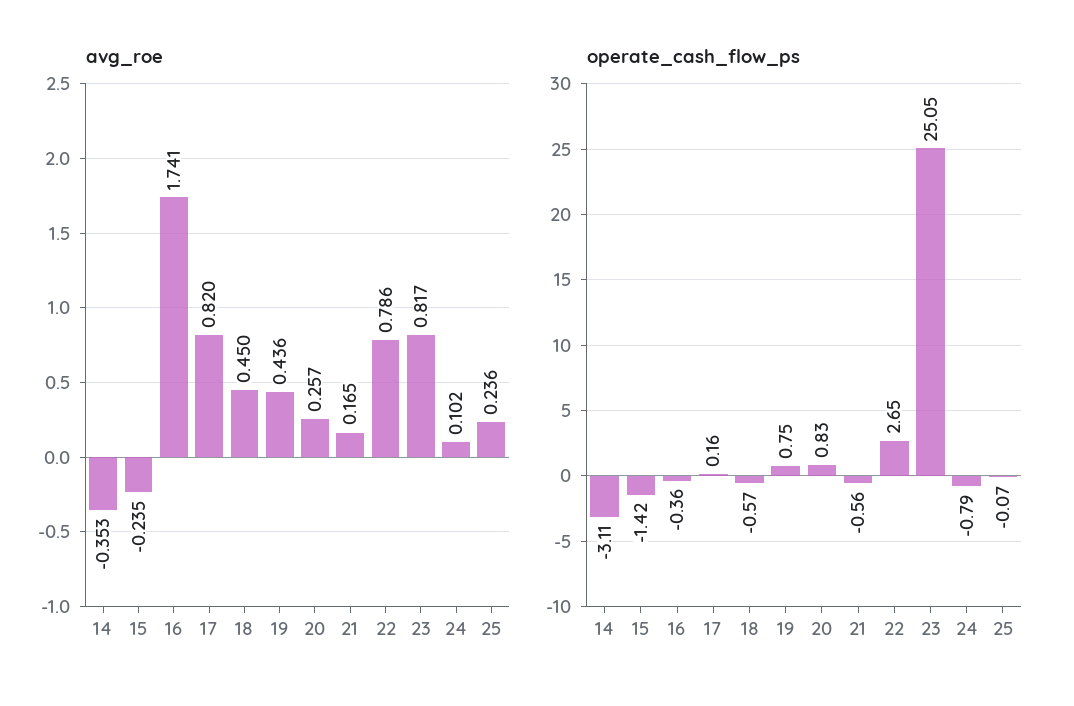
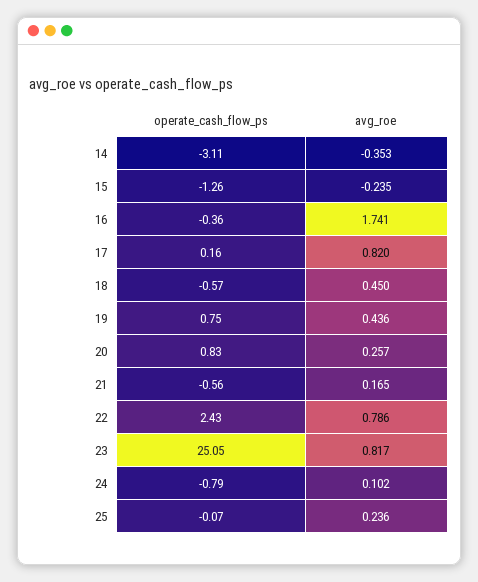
  {
    "avg_roe": {
      "14": -0.353,
      "15": -0.235,
      "16": 1.741,
      "17": 0.82,
      "18": 0.45,
      "19": 0.436,
      "20": 0.257,
      "21": 0.165,
      "22": 0.786,
      "23": 0.817,
      "24": 0.102,
      "25": 0.236
    },
    "operate_cash_flow_ps": {
      "14": -3.11,
-     "15": -1.42,
+     "15": -1.26,
      "16": -0.36,
      "17": 0.16,
      "18": -0.57,
      "19": 0.75,
      "20": 0.83,
      "21": -0.56,
-     "22": 2.65,
+     "22": 2.43,
      "23": 25.05,
      "24": -0.79,
      "25": -0.07
    }
  }

